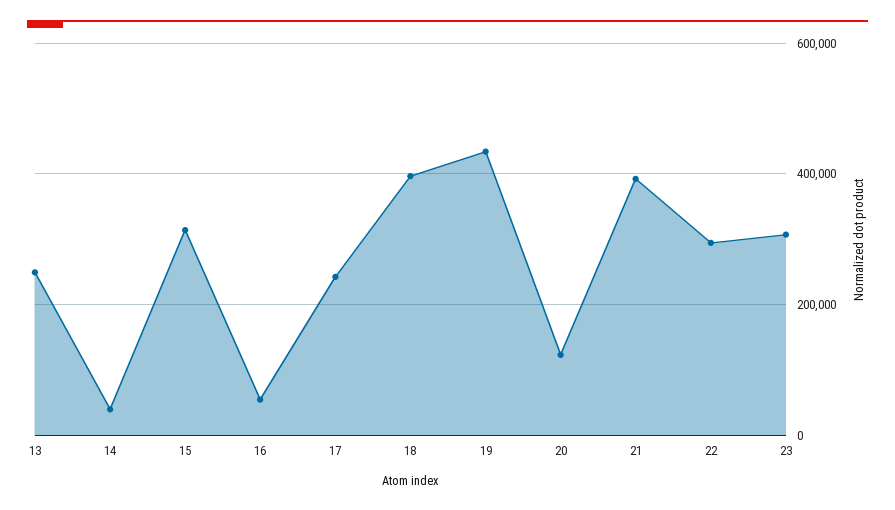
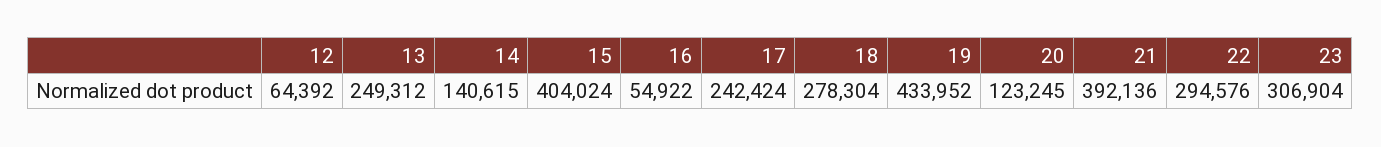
  {
    "13": 249312,
-   "14": 40000,
+   "14": 140615,
-   "15": 320000,
+   "15": 404024,
    "16": 54922,
    "17": 242424,
-   "18": 400000,
+   "18": 278304,
    "19": 433952,
    "20": 123245,
    "21": 392136,
    "22": 294576,
-   "23": 306904
+   "23": 306904,
+   "12": 64392
  }

